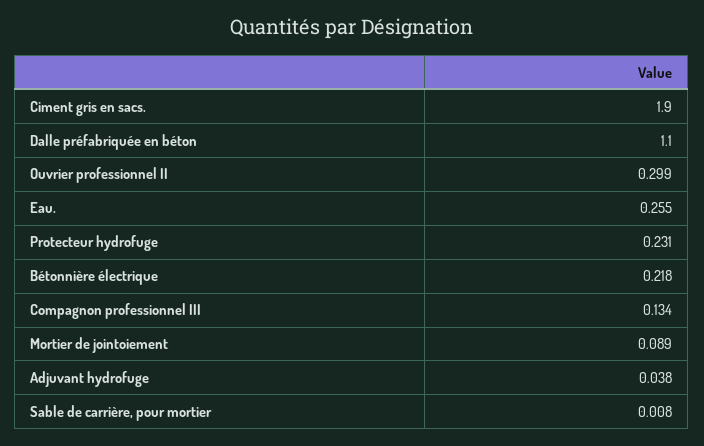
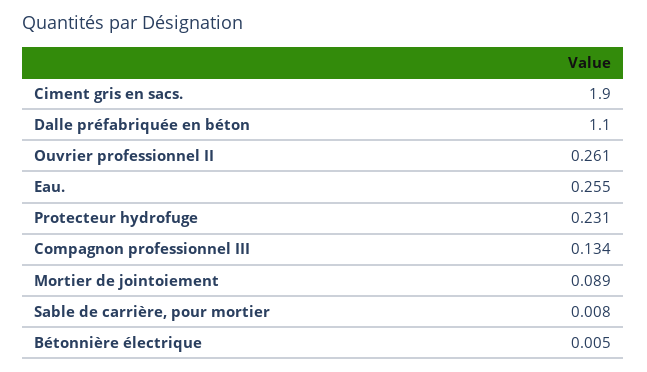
  {
    "Ciment gris en sacs.": 1.9,
    "Dalle préfabriquée en béton": 1.1,
-   "Ouvrier professionnel II": 0.299,
+   "Ouvrier professionnel II": 0.261,
    "Eau.": 0.255,
    "Protecteur hydrofuge": 0.231,
-   "Bétonnière électrique": 0.218,
+   "Bétonnière électrique": 0.005,
    "Compagnon professionnel III": 0.134,
    "Mortier de jointoiement": 0.089,
-   "Adjuvant hydrofuge": 0.038,
    "Sable de carrière, pour mortier": 0.008
  }

